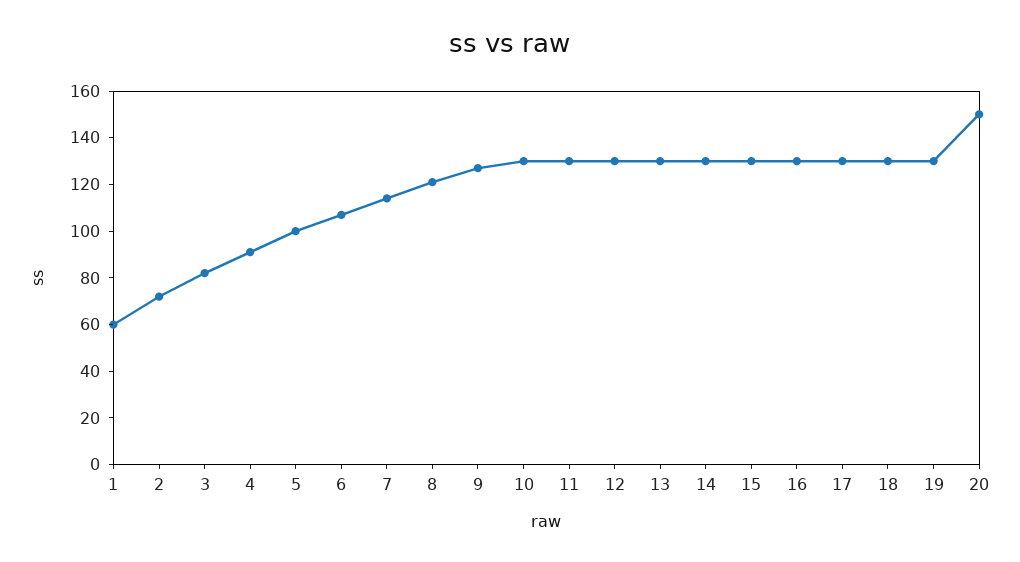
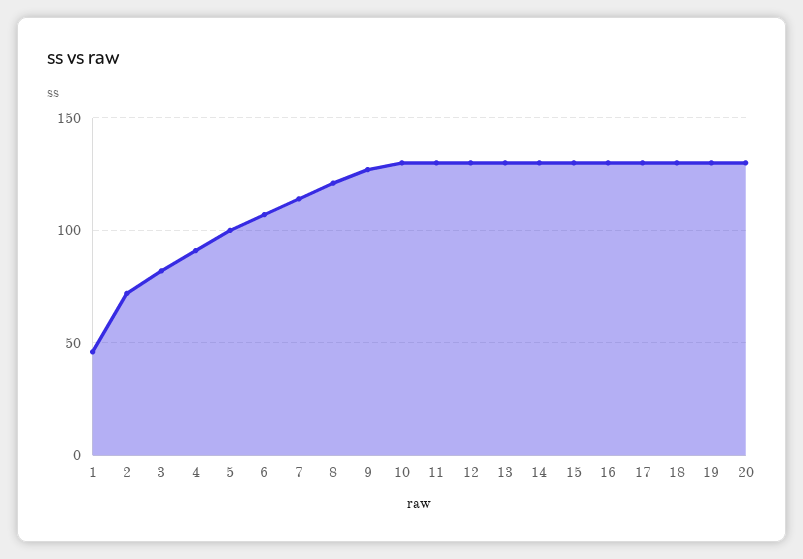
  {
-   "1": 60,
+   "1": 45,
    "2": 70,
    "3": 80,
    "4": 90,
    "5": 100,
    "6": 105,
    "7": 115,
    "8": 120,
    "9": 125,
    "10": 130,
    "11": 130,
    "12": 130,
    "13": 130,
    "14": 130,
    "15": 130,
    "16": 130,
    "17": 130,
    "18": 130,
    "19": 130,
-   "20": 150
+   "20": 130
  }

